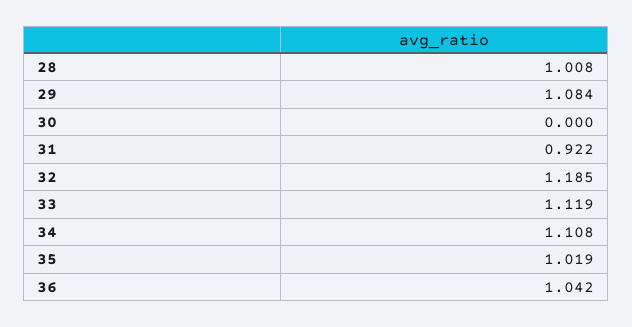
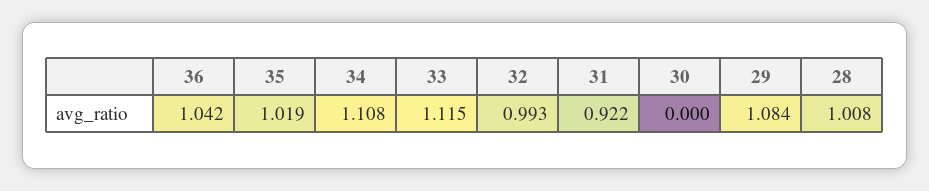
  {
    "28": 1.008,
    "29": 1.084,
    "30": 0,
    "31": 0.922,
-   "32": 1.185,
+   "32": 0.993,
-   "33": 1.119,
+   "33": 1.115,
    "34": 1.108,
    "35": 1.019,
    "36": 1.042
  }

